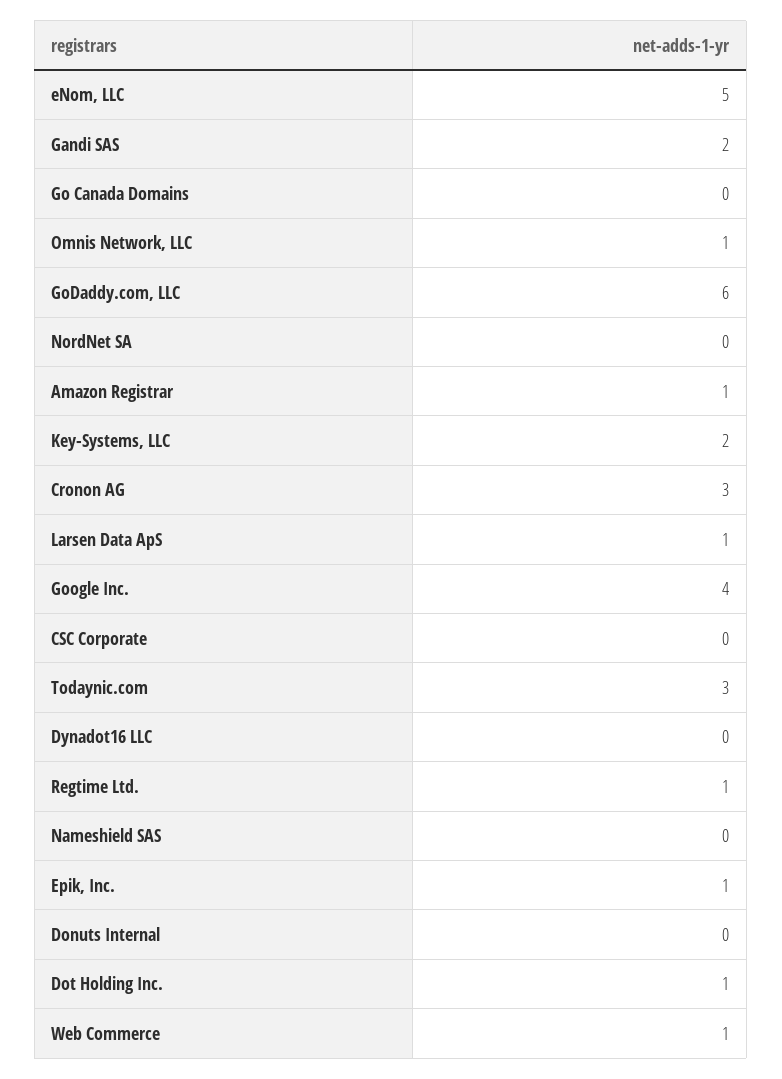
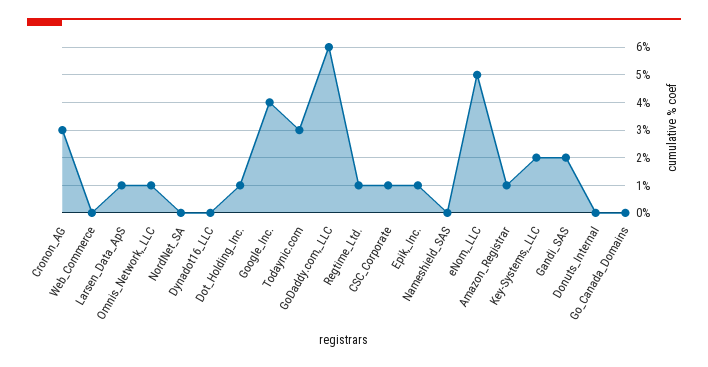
  {
    "eNom, LLC": 5,
    "Gandi SAS": 2,
    "Go Canada Domains": 0,
    "Omnis Network, LLC": 1,
    "GoDaddy.com, LLC": 6,
    "NordNet SA": 0,
    "Amazon Registrar": 1,
    "Key-Systems, LLC": 2,
    "Cronon AG": 3,
    "Larsen Data ApS": 1,
    "Google Inc.": 4,
-   "CSC Corporate": 0,
+   "CSC Corporate": 1,
    "Todaynic.com": 3,
    "Dynadot16 LLC": 0,
    "Regtime Ltd.": 1,
    "Nameshield SAS": 0,
    "Epik, Inc.": 1,
    "Donuts Internal": 0,
    "Dot Holding Inc.": 1,
-   "Web Commerce": 1
+   "Web Commerce": 0
  }

